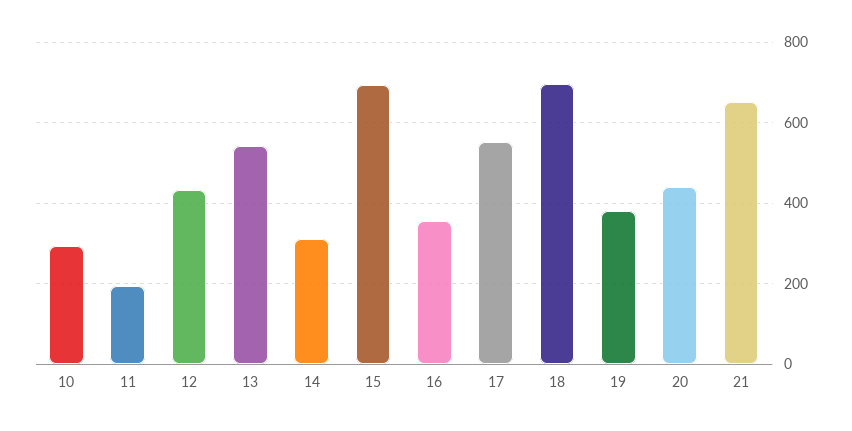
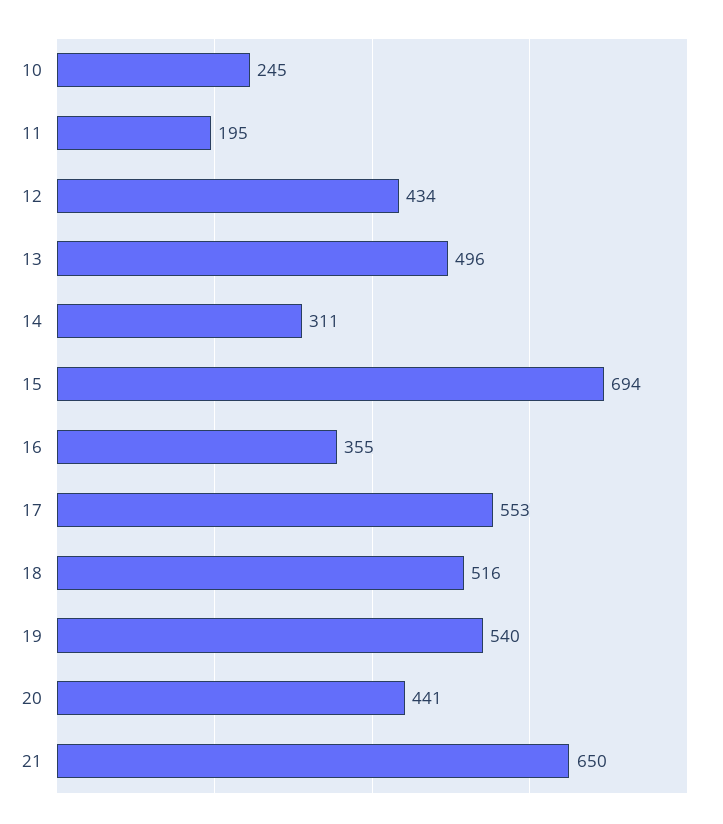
  {
-   "10": 300,
+   "10": 245,
    "11": 195,
    "12": 434,
-   "13": 540,
+   "13": 496,
    "14": 311,
    "15": 694,
    "16": 355,
    "17": 553,
-   "18": 700,
+   "18": 516,
-   "19": 380,
+   "19": 540,
    "20": 441,
    "21": 650
  }

